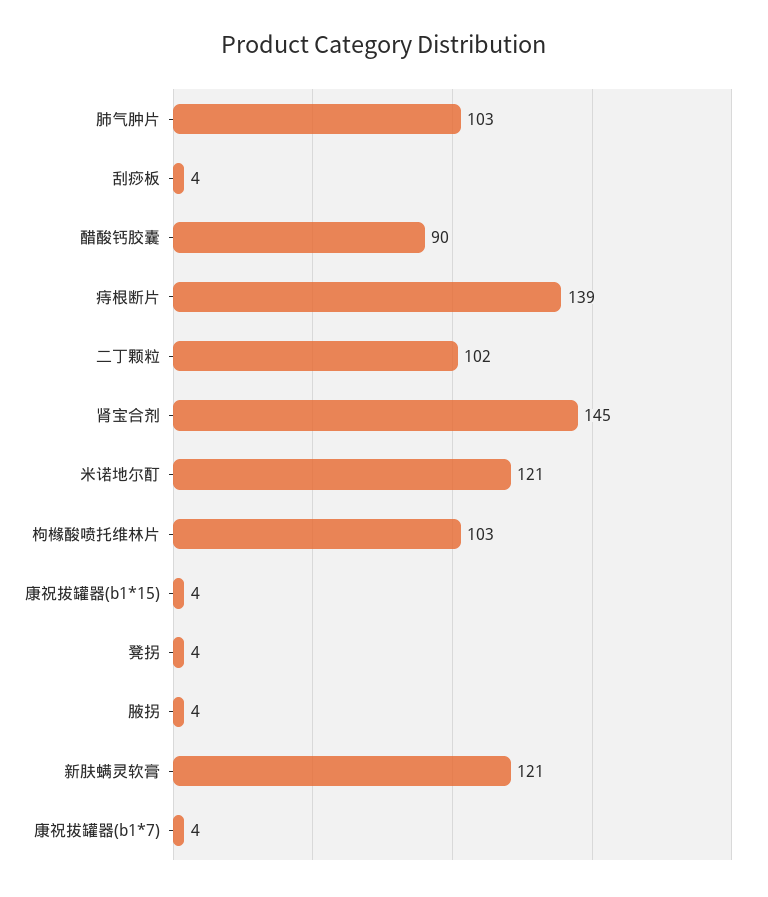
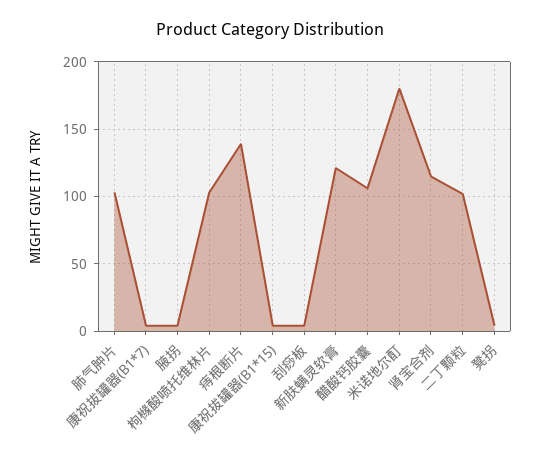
  {
    "肺气肿片": 103,
    "刮痧板": 4,
-   "醋酸钙胶囊": 90,
+   "醋酸钙胶囊": 105,
    "痔根断片": 139,
    "二丁颗粒": 102,
-   "肾宝合剂": 145,
+   "肾宝合剂": 115,
-   "米诺地尔酊": 121,
+   "米诺地尔酊": 180,
    "枸橼酸喷托维林片": 103,
    "康祝拔罐器(b1*15)": 4,
    "凳拐": 4,
    "腋拐": 4,
    "新肤螨灵软膏": 121,
    "康祝拔罐器(b1*7)": 4
  }

